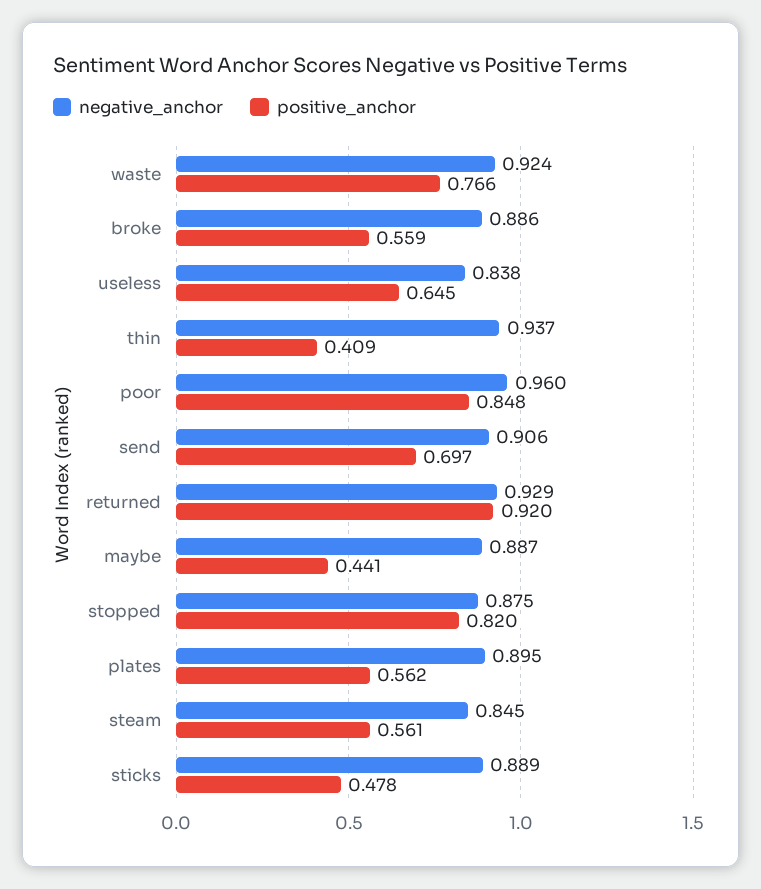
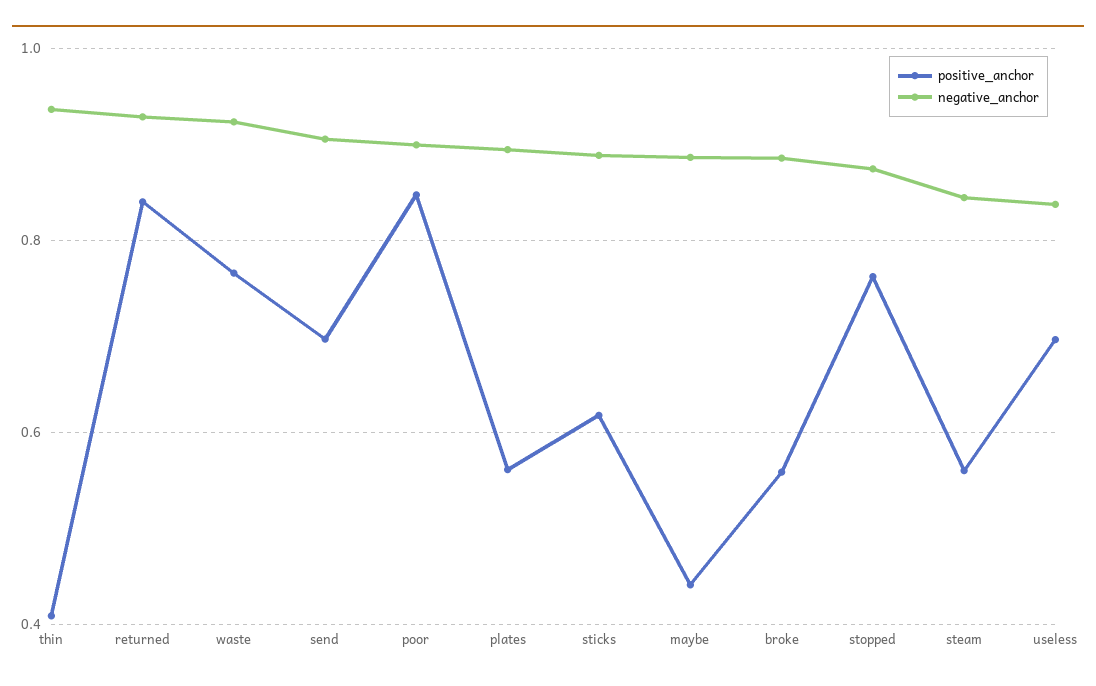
  {
    "negative_anchor": {
      "waste": 0.924,
      "broke": 0.886,
      "useless": 0.838,
      "thin": 0.937,
-     "poor": 0.96,
+     "poor": 0.9,
      "send": 0.906,
      "returned": 0.929,
      "maybe": 0.887,
      "stopped": 0.875,
      "plates": 0.895,
      "steam": 0.845,
      "sticks": 0.889
    },
    "positive_anchor": {
      "waste": 0.766,
      "broke": 0.559,
-     "useless": 0.645,
+     "useless": 0.7,
      "thin": 0.409,
      "poor": 0.848,
      "send": 0.697,
-     "returned": 0.92,
+     "returned": 0.84,
      "maybe": 0.441,
-     "stopped": 0.82,
+     "stopped": 0.76,
      "plates": 0.562,
      "steam": 0.561,
-     "sticks": 0.478
+     "sticks": 0.62
    }
  }

